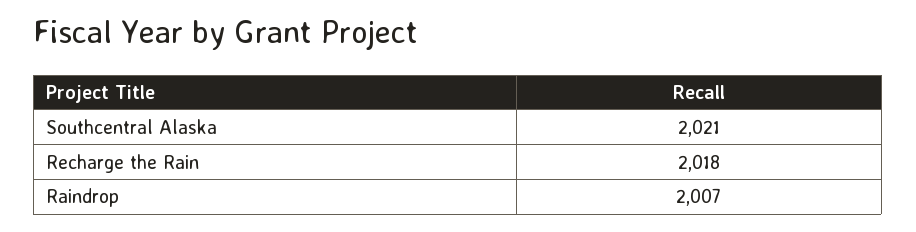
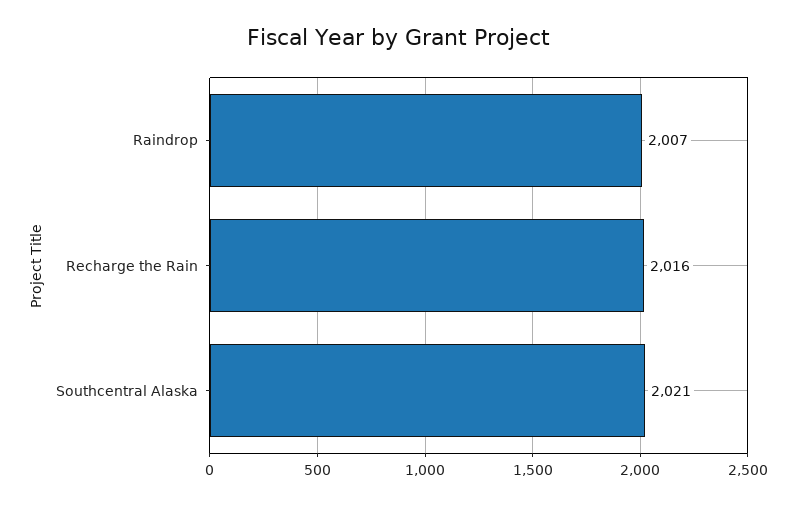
  {
    "Southcentral Alaska": 2021,
-   "Recharge the Rain": 2018,
+   "Recharge the Rain": 2016,
    "Raindrop": 2007
  }

